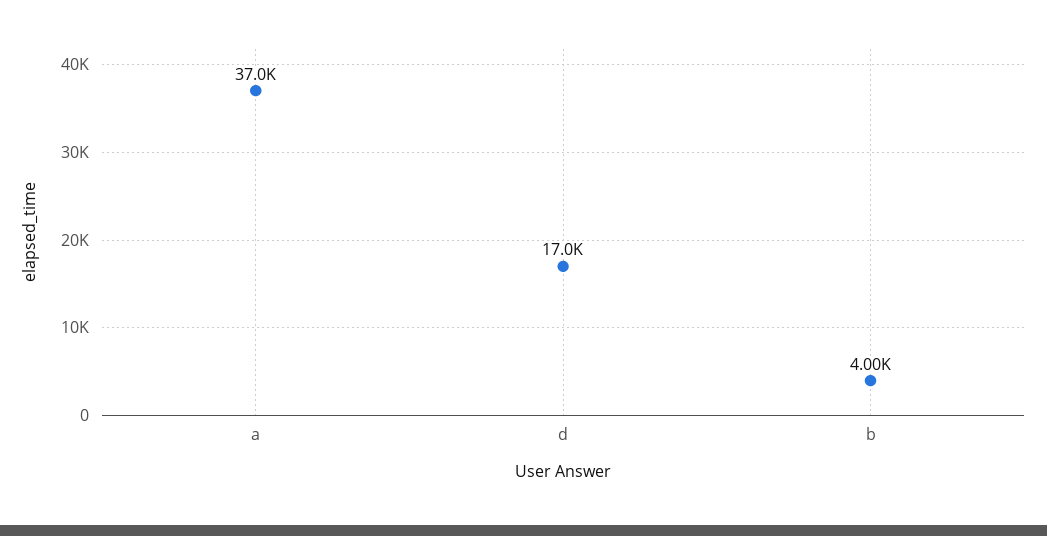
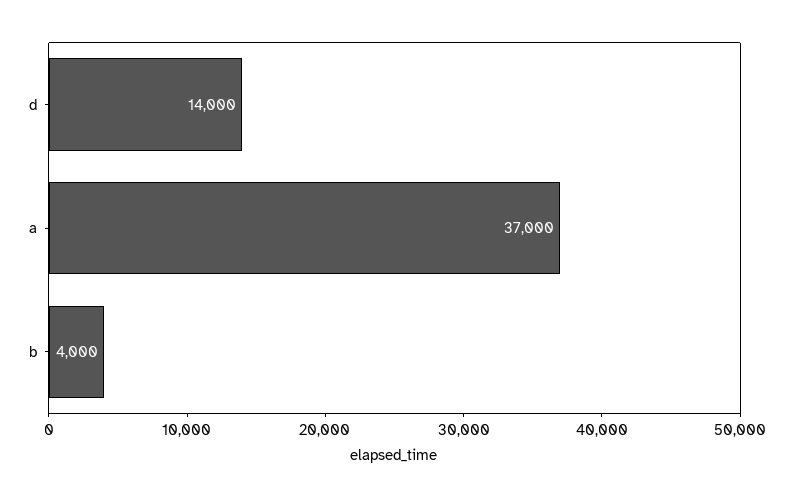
  {
    "a": 37000,
-   "d": 17000,
+   "d": 14000,
    "b": 4000
  }

